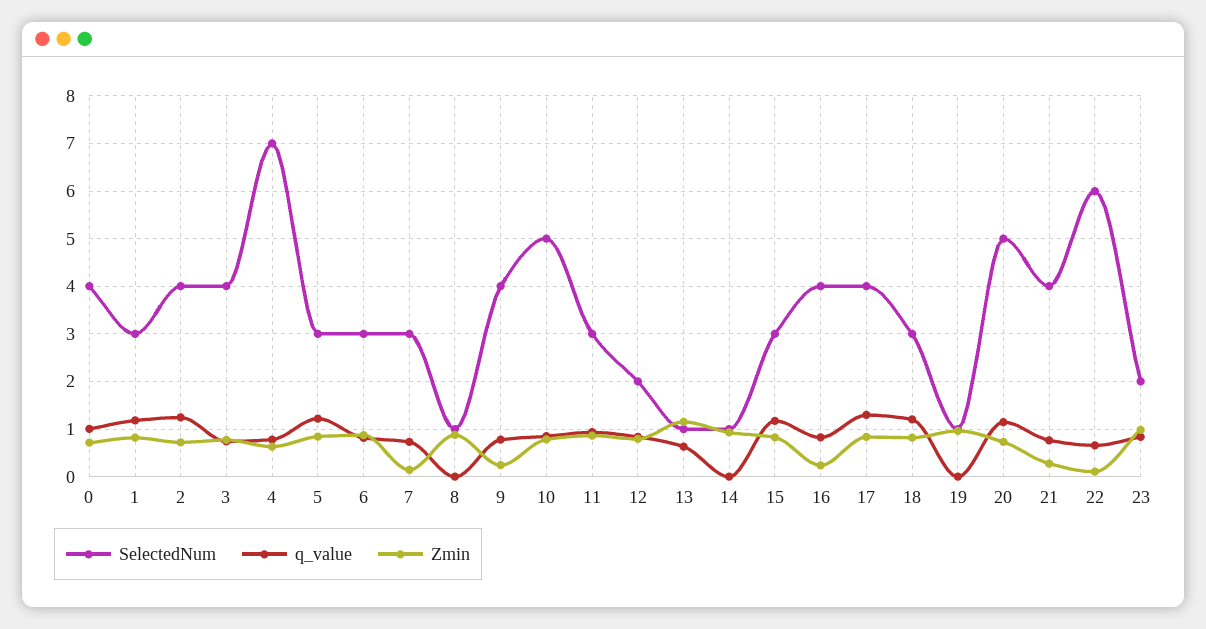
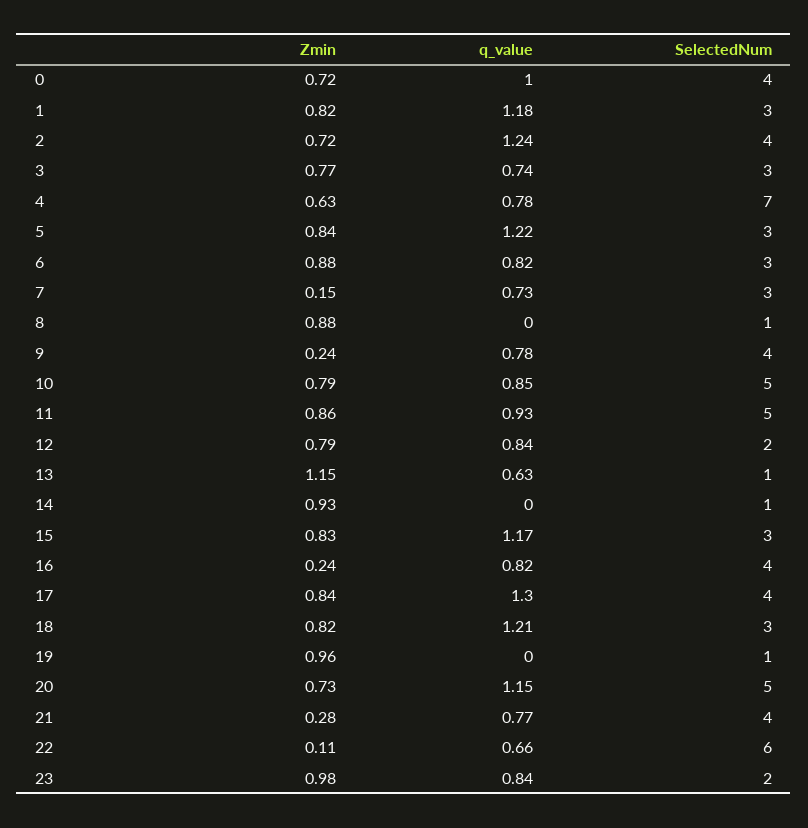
  {
    "SelectedNum": {
      "0": 4,
      "1": 3,
      "2": 4,
-     "3": 4,
+     "3": 3,
      "4": 7,
      "5": 3,
      "6": 3,
      "7": 3,
      "8": 1,
      "9": 4,
      "10": 5,
-     "11": 3,
+     "11": 5,
      "12": 2,
      "13": 1,
      "14": 1,
      "15": 3,
      "16": 4,
      "17": 4,
      "18": 3,
      "19": 1,
      "20": 5,
      "21": 4,
      "22": 6,
      "23": 2
    },
    "q_value": {
      "0": 1,
      "1": 1.18,
      "2": 1.24,
      "3": 0.74,
      "4": 0.78,
      "5": 1.22,
      "6": 0.82,
      "7": 0.73,
      "8": 0,
      "9": 0.78,
      "10": 0.85,
      "11": 0.93,
      "12": 0.84,
      "13": 0.63,
      "14": 0,
      "15": 1.17,
      "16": 0.82,
      "17": 1.3,
      "18": 1.21,
      "19": 0,
      "20": 1.15,
      "21": 0.77,
      "22": 0.66,
      "23": 0.84
    },
    "Zmin": {
      "0": 0.72,
      "1": 0.82,
      "2": 0.72,
      "3": 0.77,
      "4": 0.63,
      "5": 0.84,
      "6": 0.88,
      "7": 0.15,
      "8": 0.88,
      "9": 0.24,
      "10": 0.79,
      "11": 0.86,
      "12": 0.79,
      "13": 1.15,
      "14": 0.93,
      "15": 0.83,
      "16": 0.24,
      "17": 0.84,
      "18": 0.82,
      "19": 0.96,
      "20": 0.73,
      "21": 0.28,
      "22": 0.11,
      "23": 0.98
    }
  }

